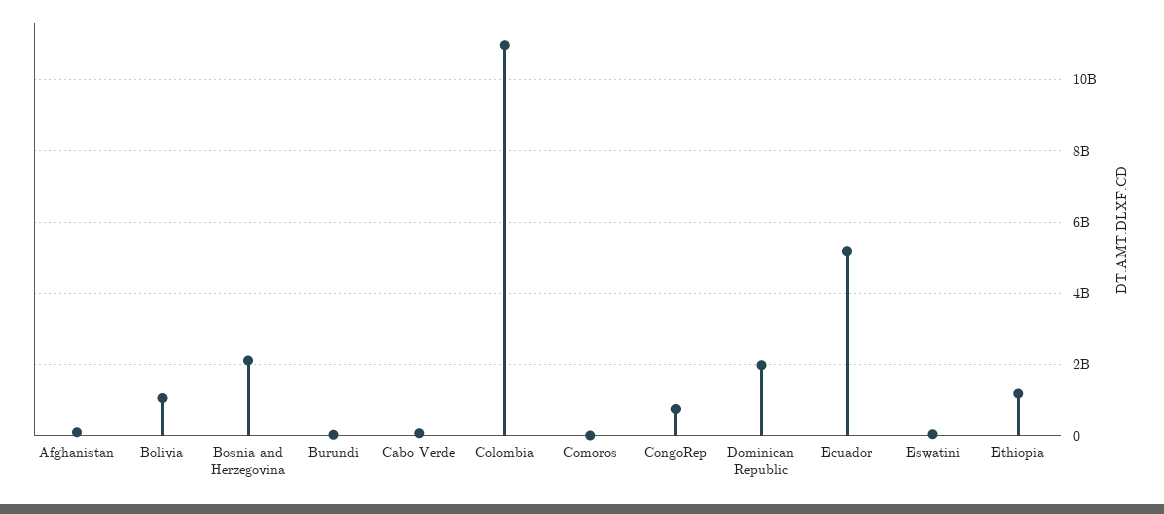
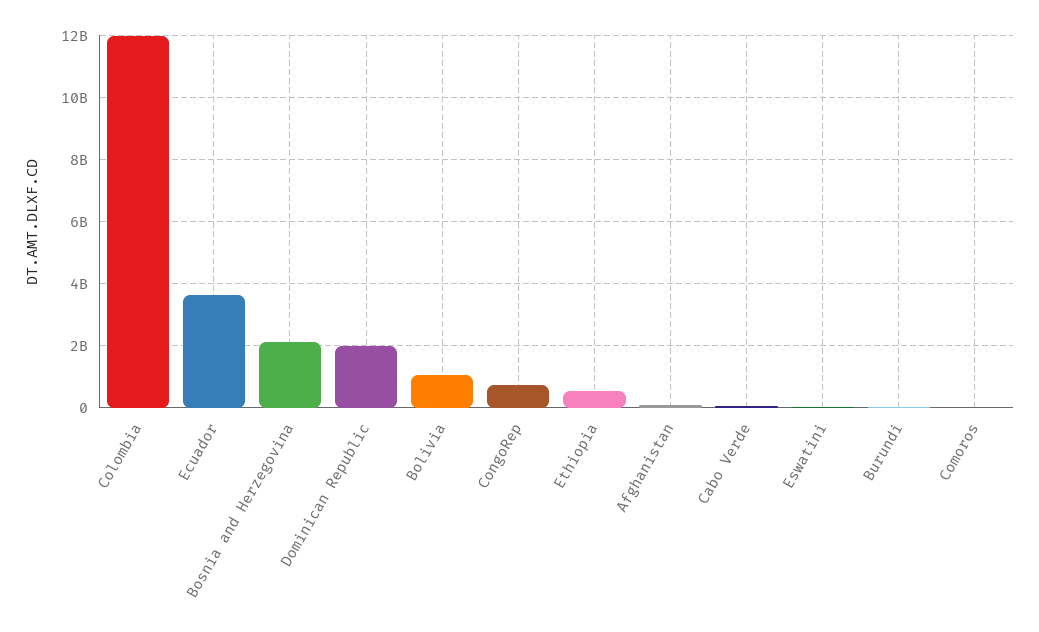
  {
    "Afghanistan": 200000000,
    "Bolivia": 1000000000,
    "Bosnia and Herzegovina": 2200000000,
    "Burundi": 0,
    "Cabo Verde": 0,
-   "Colombia": 11000000000,
+   "Colombia": 12000000000,
    "Comoros": 0,
    "CongoRep": 800000000,
    "Dominican Republic": 2000000000,
-   "Ecuador": 5200000000,
+   "Ecuador": 3600000000,
    "Eswatini": 0,
-   "Ethiopia": 1200000000
+   "Ethiopia": 600000000
  }

